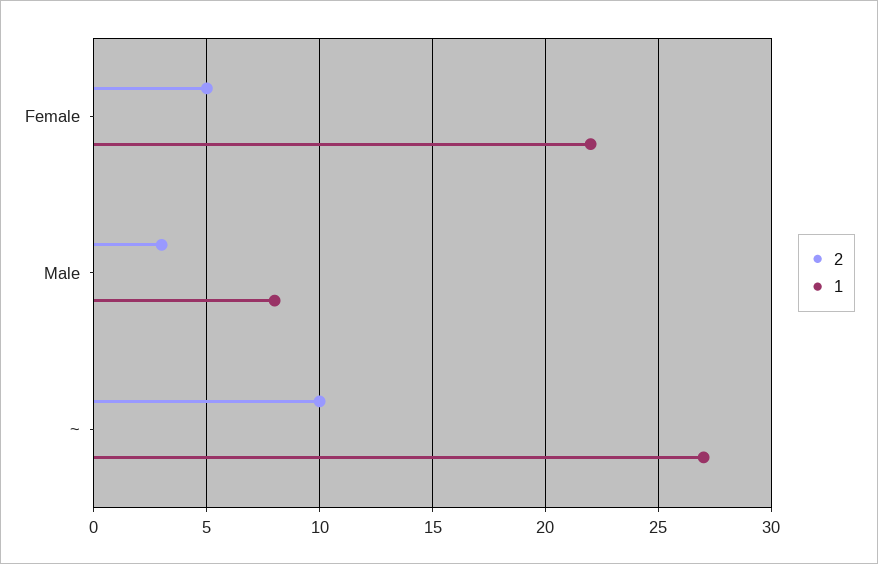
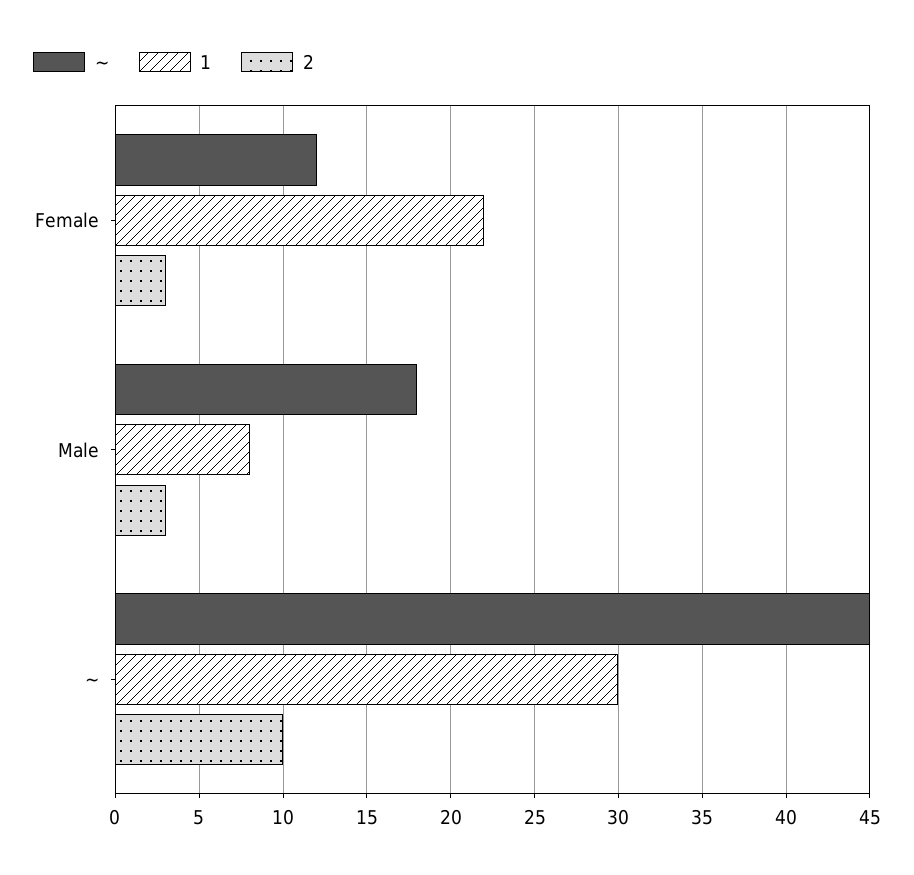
  {
    "2": {
-     "Female": 5,
+     "Female": 3,
      "Male": 3,
      "~": 10
    },
    "1": {
      "Female": 22,
      "Male": 8,
-     "~": 27
+     "~": 30
-   }
+   },
+   "~": {
+     "Female": 12,
+     "Male": 18,
+     "~": 45
+   }
  }

